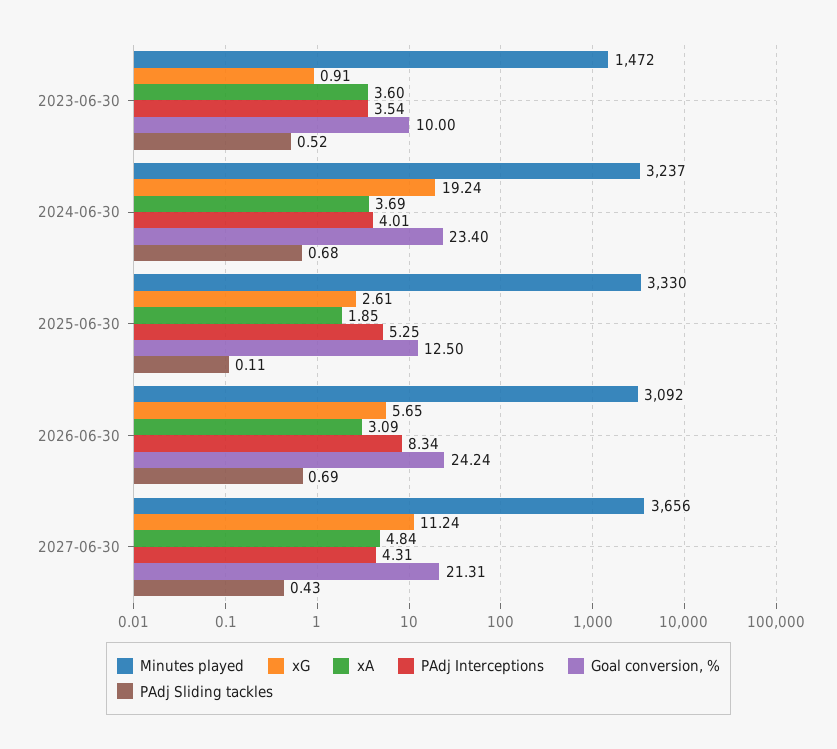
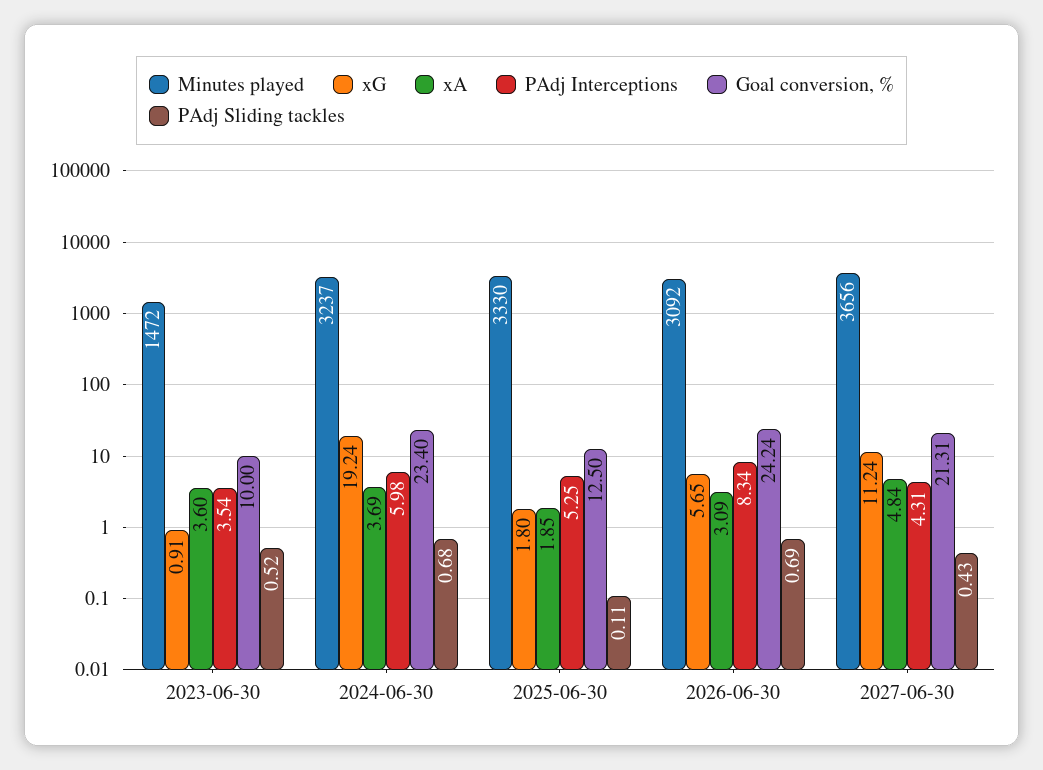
  {
    "Minutes played": {
      "2023-06-30": 1472,
      "2024-06-30": 3237,
      "2025-06-30": 3330,
      "2026-06-30": 3092,
      "2027-06-30": 3656
    },
    "xG": {
      "2023-06-30": 0.91,
      "2024-06-30": 19.24,
-     "2025-06-30": 2.61,
+     "2025-06-30": 1.8,
      "2026-06-30": 5.65,
      "2027-06-30": 11.24
    },
    "xA": {
      "2023-06-30": 3.6,
      "2024-06-30": 3.69,
      "2025-06-30": 1.85,
      "2026-06-30": 3.09,
      "2027-06-30": 4.84
    },
    "PAdj Interceptions": {
      "2023-06-30": 3.54,
-     "2024-06-30": 4.01,
+     "2024-06-30": 5.98,
      "2025-06-30": 5.25,
      "2026-06-30": 8.34,
      "2027-06-30": 4.31
    },
    "Goal conversion, %": {
      "2023-06-30": 10,
      "2024-06-30": 23.4,
      "2025-06-30": 12.5,
      "2026-06-30": 24.24,
      "2027-06-30": 21.31
    },
    "PAdj Sliding tackles": {
      "2023-06-30": 0.52,
      "2024-06-30": 0.68,
      "2025-06-30": 0.11,
      "2026-06-30": 0.69,
      "2027-06-30": 0.43
    }
  }

